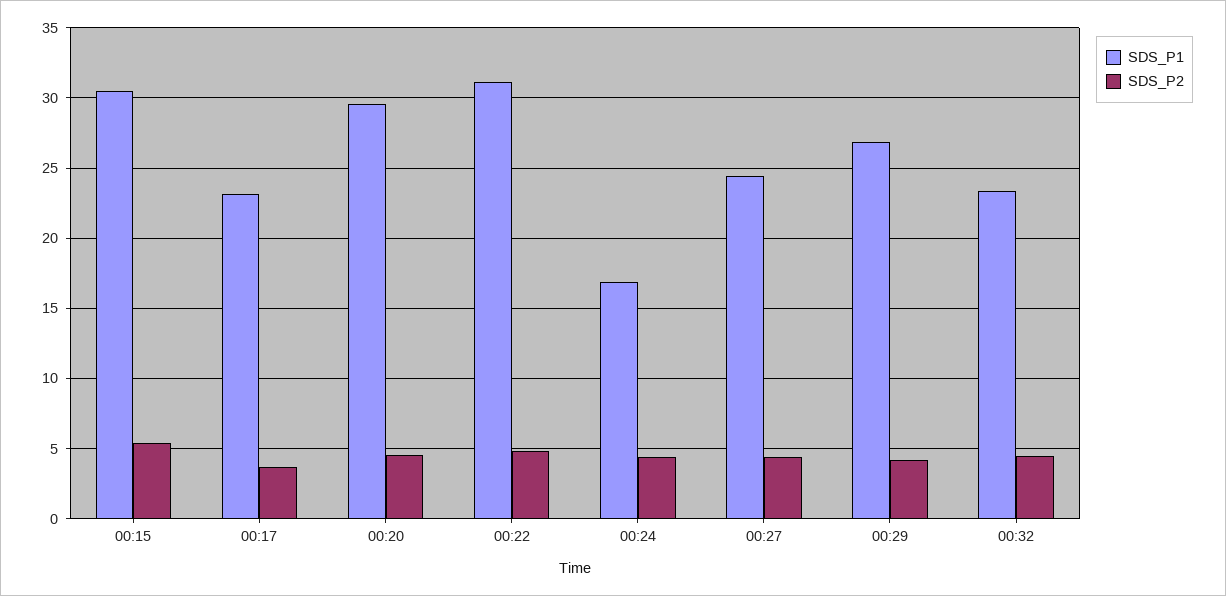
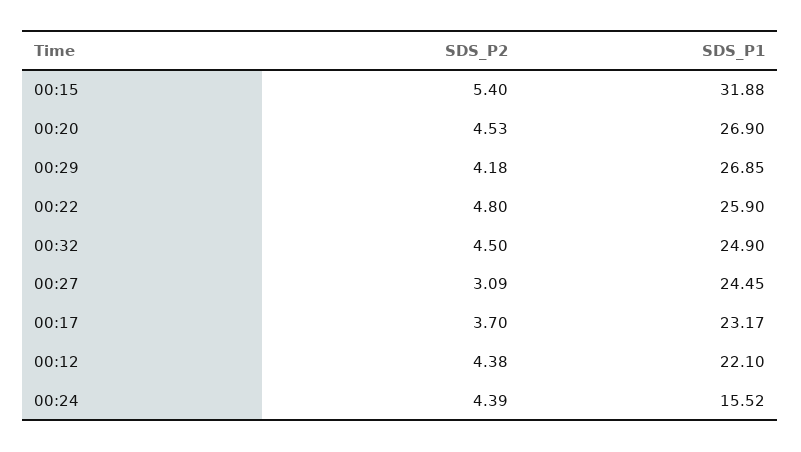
  {
    "SDS_P1": {
-     "00:15": 30.5,
+     "00:15": 31.88,
      "00:17": 23.17,
-     "00:20": 29.5,
+     "00:20": 26.9,
-     "00:22": 31,
+     "00:22": 25.9,
-     "00:24": 17,
+     "00:24": 15.52,
      "00:27": 24.45,
      "00:29": 26.85,
-     "00:32": 23.5
+     "00:32": 24.9,
+     "00:12": 22.1
    },
    "SDS_P2": {
      "00:15": 5.4,
      "00:17": 3.7,
      "00:20": 4.53,
      "00:22": 4.8,
      "00:24": 4.39,
-     "00:27": 4.5,
+     "00:27": 3.09,
      "00:29": 4.18,
-     "00:32": 4.5
+     "00:32": 4.5,
+     "00:12": 4.38
    }
  }

